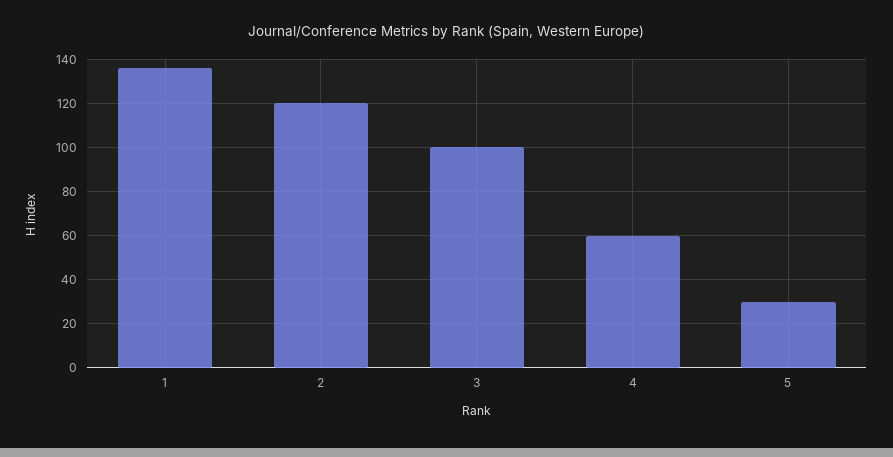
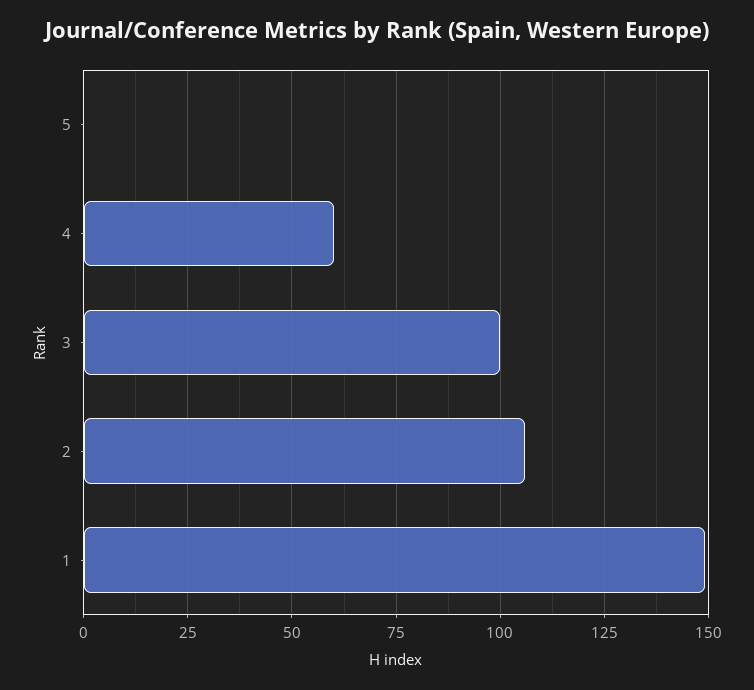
  {
-   "1": 135,
+   "1": 150,
-   "2": 120,
+   "2": 105,
    "3": 100,
    "4": 60,
-   "5": 30
+   "5": 0
  }

